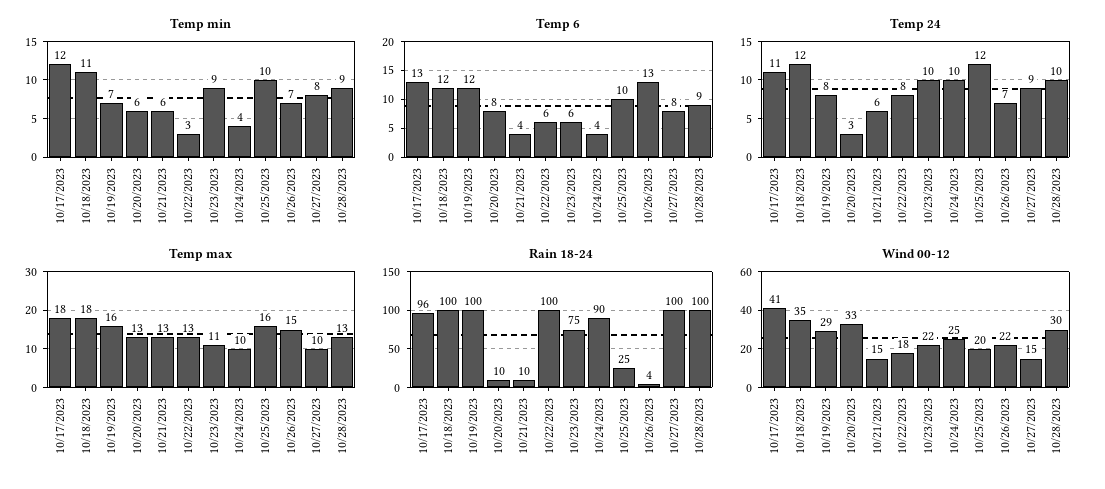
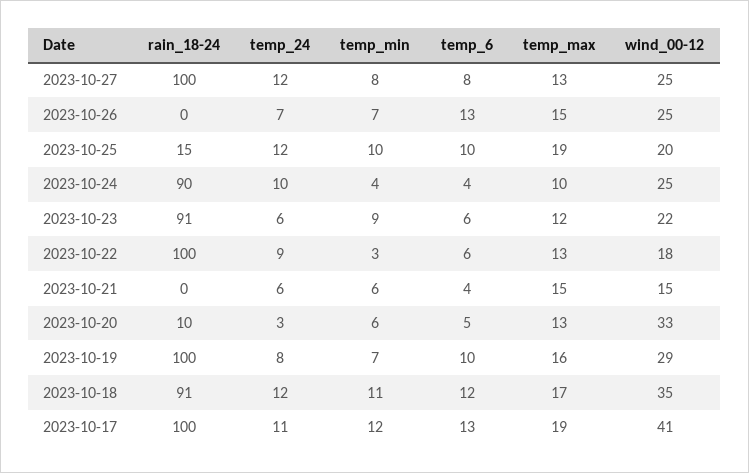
  {
    "Temp min": {
      "10/17/2023": 12,
      "10/18/2023": 11,
      "10/19/2023": 7,
      "10/20/2023": 6,
      "10/21/2023": 6,
      "10/22/2023": 3,
      "10/23/2023": 9,
      "10/24/2023": 4,
      "10/25/2023": 10,
      "10/26/2023": 7,
-     "10/27/2023": 8,
+     "10/27/2023": 8
-     "10/28/2023": 9
    },
    "Temp 6": {
      "10/17/2023": 13,
      "10/18/2023": 12,
-     "10/19/2023": 12,
+     "10/19/2023": 10,
-     "10/20/2023": 8,
+     "10/20/2023": 5,
      "10/21/2023": 4,
      "10/22/2023": 6,
      "10/23/2023": 6,
      "10/24/2023": 4,
      "10/25/2023": 10,
      "10/26/2023": 13,
-     "10/27/2023": 8,
+     "10/27/2023": 8
-     "10/28/2023": 9
    },
    "Temp 24": {
      "10/17/2023": 11,
      "10/18/2023": 12,
      "10/19/2023": 8,
      "10/20/2023": 3,
      "10/21/2023": 6,
-     "10/22/2023": 8,
+     "10/22/2023": 9,
-     "10/23/2023": 10,
+     "10/23/2023": 6,
      "10/24/2023": 10,
      "10/25/2023": 12,
      "10/26/2023": 7,
-     "10/27/2023": 9,
+     "10/27/2023": 12
-     "10/28/2023": 10
    },
    "Temp max": {
-     "10/17/2023": 18,
+     "10/17/2023": 19,
-     "10/18/2023": 18,
+     "10/18/2023": 17,
      "10/19/2023": 16,
      "10/20/2023": 13,
-     "10/21/2023": 13,
+     "10/21/2023": 15,
      "10/22/2023": 13,
-     "10/23/2023": 11,
+     "10/23/2023": 12,
      "10/24/2023": 10,
-     "10/25/2023": 16,
+     "10/25/2023": 19,
      "10/26/2023": 15,
-     "10/27/2023": 10,
+     "10/27/2023": 13
-     "10/28/2023": 13
    },
    "Rain 18-24": {
-     "10/17/2023": 96,
+     "10/17/2023": 100,
-     "10/18/2023": 100,
+     "10/18/2023": 91,
      "10/19/2023": 100,
      "10/20/2023": 10,
-     "10/21/2023": 10,
+     "10/21/2023": 0,
      "10/22/2023": 100,
-     "10/23/2023": 75,
+     "10/23/2023": 91,
      "10/24/2023": 90,
-     "10/25/2023": 25,
+     "10/25/2023": 15,
-     "10/26/2023": 4,
+     "10/26/2023": 0,
-     "10/27/2023": 100,
+     "10/27/2023": 100
-     "10/28/2023": 100
    },
    "Wind 00-12": {
      "10/17/2023": 41,
      "10/18/2023": 35,
      "10/19/2023": 29,
      "10/20/2023": 33,
      "10/21/2023": 15,
      "10/22/2023": 18,
      "10/23/2023": 22,
      "10/24/2023": 25,
      "10/25/2023": 20,
-     "10/26/2023": 22,
+     "10/26/2023": 25,
-     "10/27/2023": 15,
+     "10/27/2023": 25
-     "10/28/2023": 30
    }
  }

